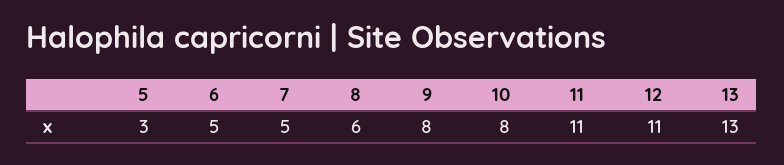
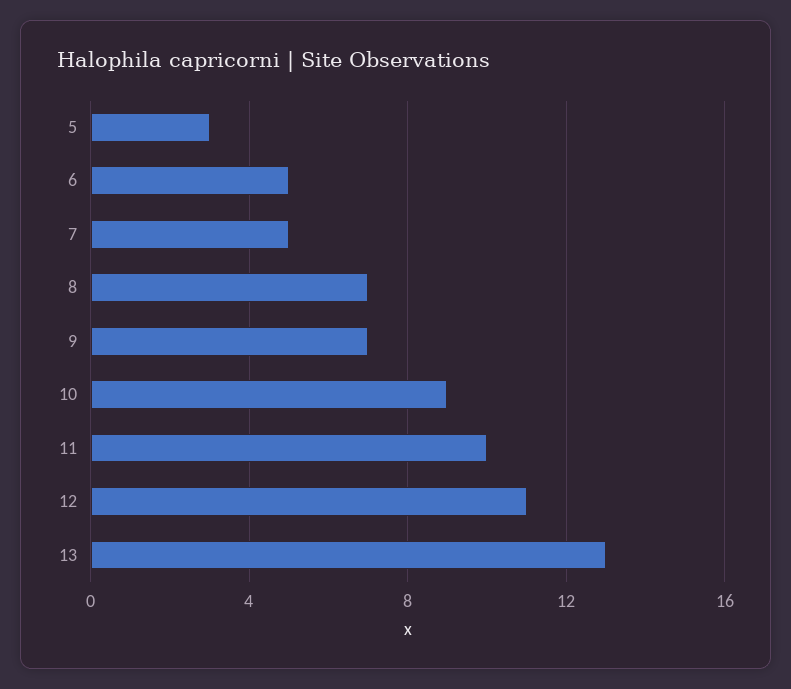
  {
    "5": 3,
    "6": 5,
    "7": 5,
-   "8": 6,
+   "8": 7,
-   "9": 8,
+   "9": 7,
-   "10": 8,
+   "10": 9,
-   "11": 11,
+   "11": 10,
    "12": 11,
    "13": 13
  }

